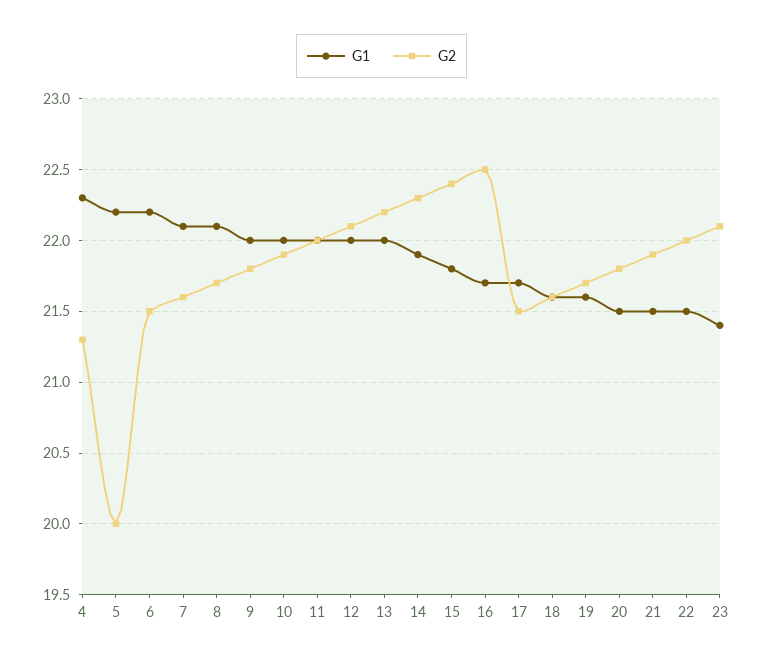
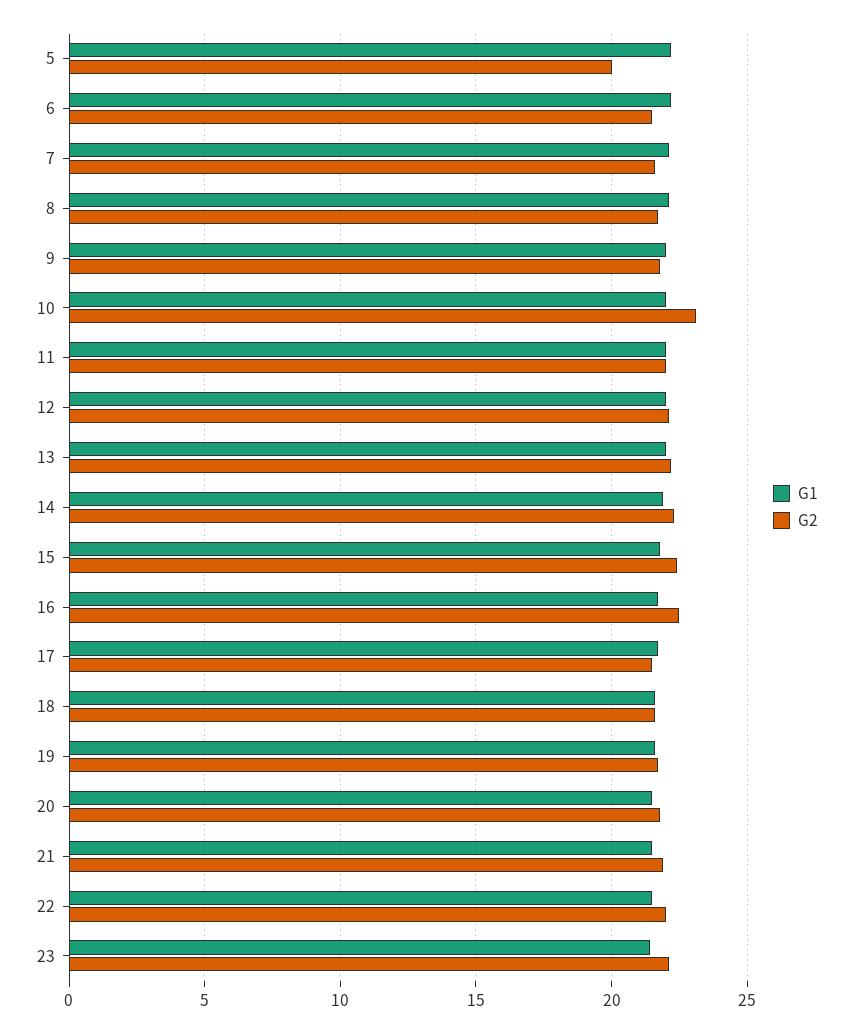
  {
    "G1": {
-     "4": 22.3,
      "5": 22.2,
      "6": 22.2,
      "7": 22.1,
      "8": 22.1,
      "9": 22,
      "10": 22,
      "11": 22,
      "12": 22,
      "13": 22,
      "14": 21.9,
      "15": 21.8,
      "16": 21.7,
      "17": 21.7,
      "18": 21.6,
      "19": 21.6,
      "20": 21.5,
      "21": 21.5,
      "22": 21.5,
      "23": 21.4
    },
    "G2": {
-     "4": 21.3,
      "5": 20,
      "6": 21.5,
      "7": 21.6,
      "8": 21.7,
      "9": 21.8,
-     "10": 21.9,
+     "10": 23,
      "11": 22,
      "12": 22.1,
      "13": 22.2,
      "14": 22.3,
      "15": 22.4,
      "16": 22.5,
      "17": 21.5,
      "18": 21.6,
      "19": 21.7,
      "20": 21.8,
      "21": 21.9,
      "22": 22,
      "23": 22.1
    }
  }

